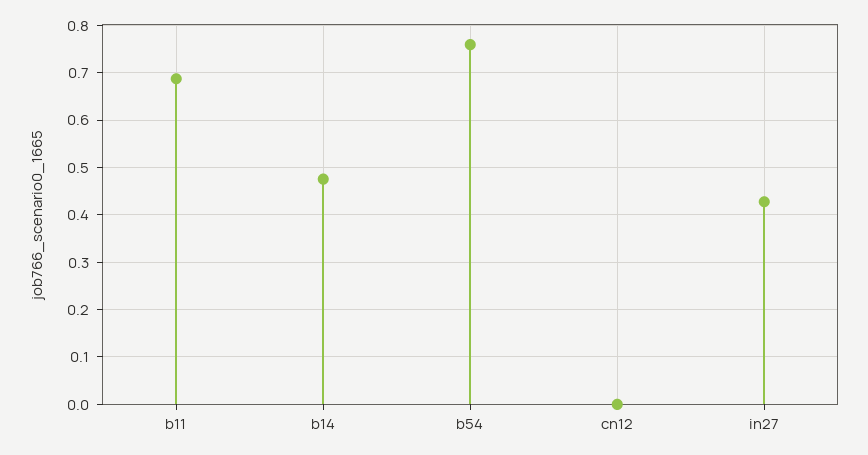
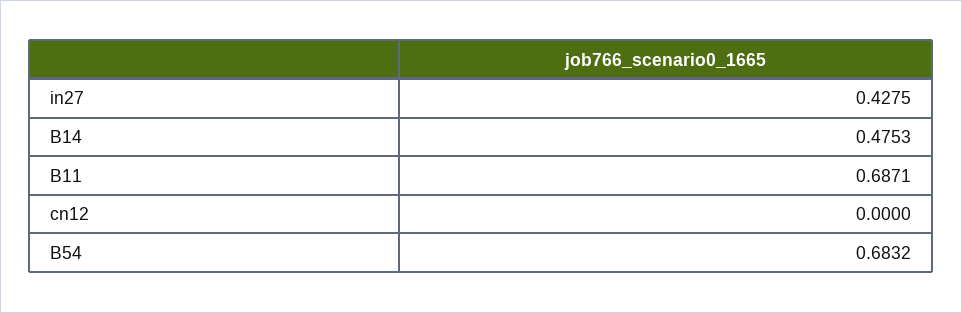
  {
    "b11": 0.6871,
    "b14": 0.4753,
-   "b54": 0.76,
+   "b54": 0.6832,
    "cn12": 0,
    "in27": 0.4275
  }

